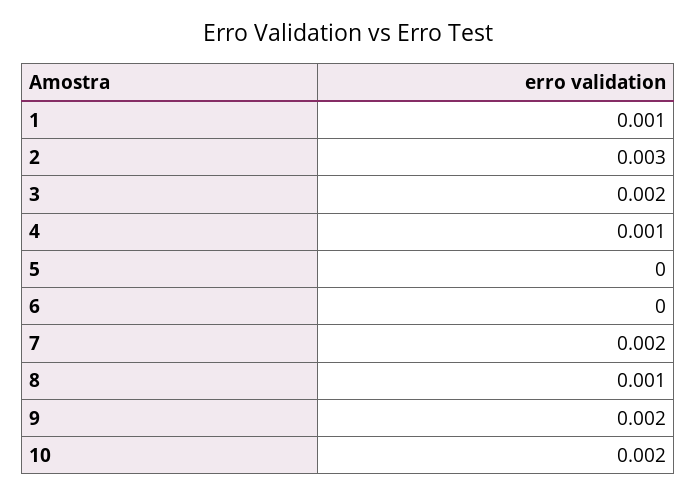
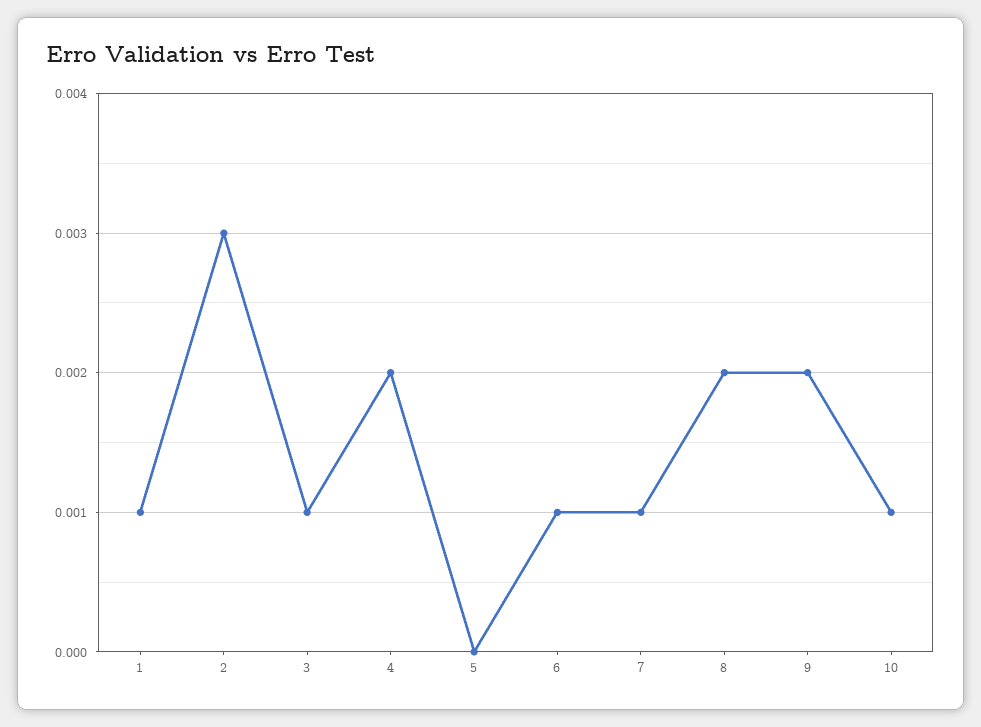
  {
    "1": 0.001,
    "2": 0.003,
-   "3": 0.002,
+   "3": 0.001,
-   "4": 0.001,
+   "4": 0.002,
    "5": 0,
-   "6": 0,
+   "6": 0.001,
-   "7": 0.002,
+   "7": 0.001,
-   "8": 0.001,
+   "8": 0.002,
    "9": 0.002,
-   "10": 0.002
+   "10": 0.001
  }

